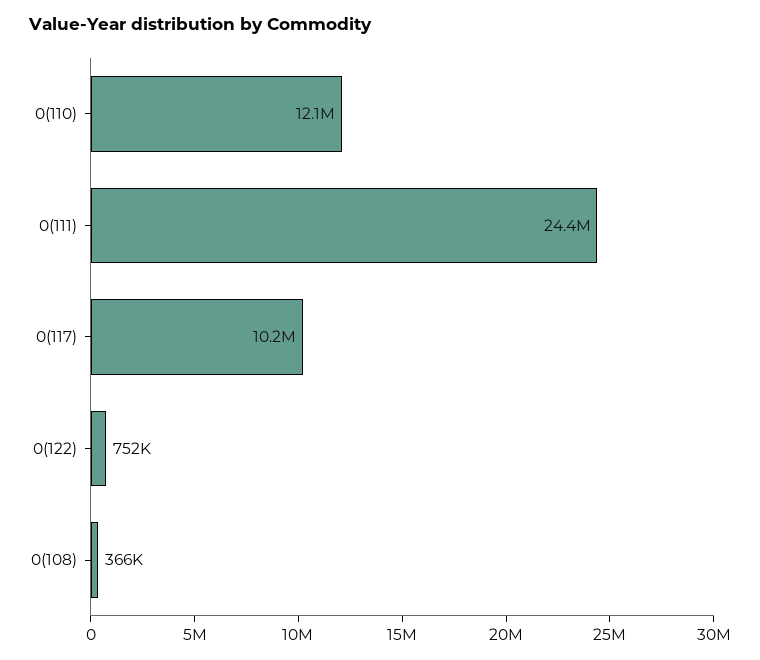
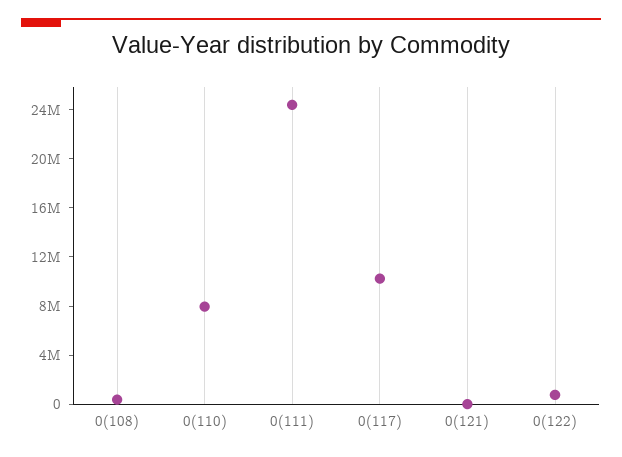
  {
-   "0(110)": 12100000,
+   "0(110)": 8000000,
    "0(111)": 24400000,
    "0(117)": 10200000,
    "0(122)": 752000,
-   "0(108)": 366000
+   "0(108)": 366000,
+   "0(121)": 0
  }

